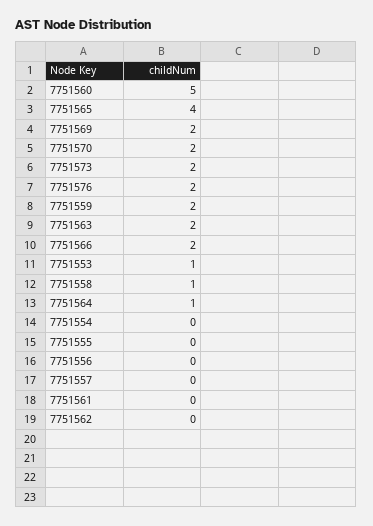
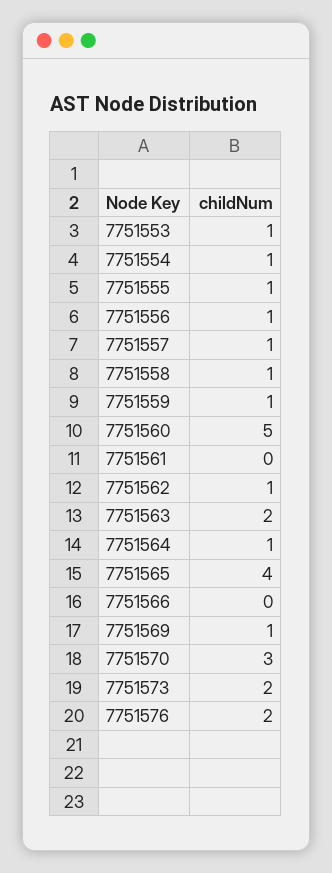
  {
    "7751560": 5,
    "7751565": 4,
-   "7751569": 2,
+   "7751569": 1,
-   "7751570": 2,
+   "7751570": 3,
    "7751573": 2,
    "7751576": 2,
-   "7751559": 2,
+   "7751559": 1,
    "7751563": 2,
-   "7751566": 2,
+   "7751566": 0,
    "7751553": 1,
    "7751558": 1,
    "7751564": 1,
-   "7751554": 0,
+   "7751554": 1,
-   "7751555": 0,
+   "7751555": 1,
-   "7751556": 0,
+   "7751556": 1,
-   "7751557": 0,
+   "7751557": 1,
    "7751561": 0,
-   "7751562": 0
+   "7751562": 1
  }

